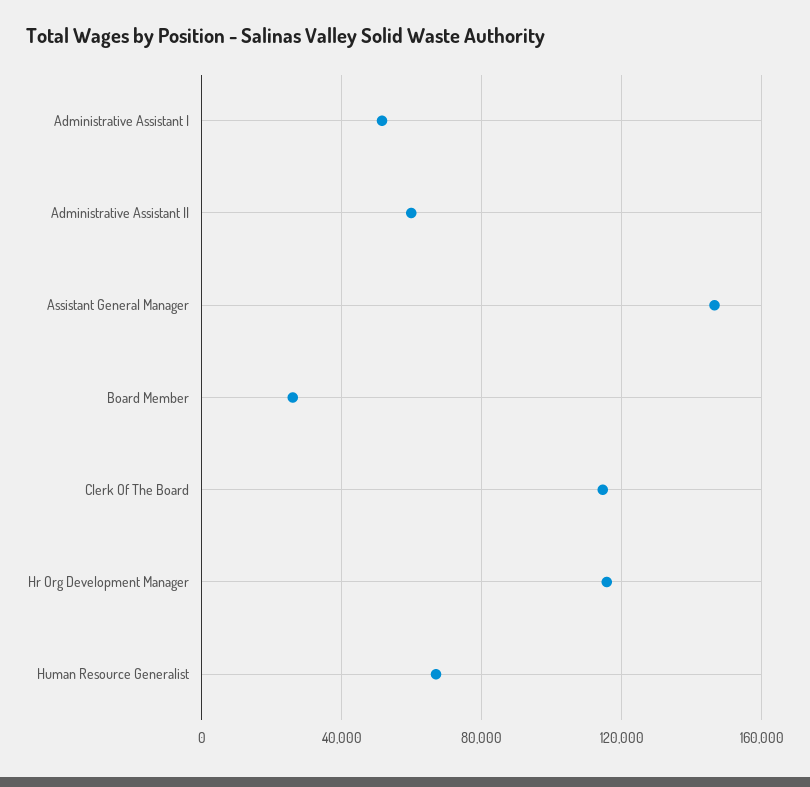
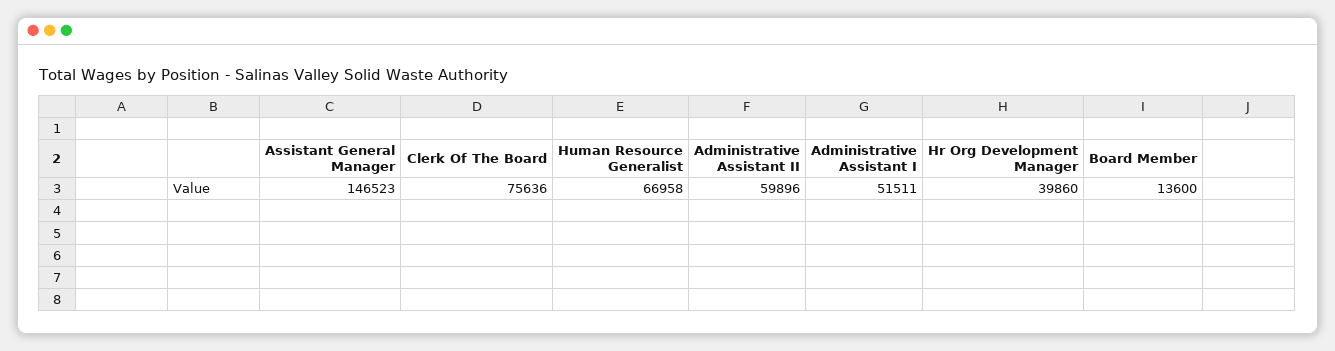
  {
    "Administrative Assistant I": 51511,
    "Administrative Assistant II": 59896,
    "Assistant General Manager": 146523,
-   "Board Member": 25000,
+   "Board Member": 13600,
-   "Clerk Of The Board": 115000,
+   "Clerk Of The Board": 75636,
-   "Hr Org Development Manager": 115000,
+   "Hr Org Development Manager": 39860,
    "Human Resource Generalist": 66958
  }

